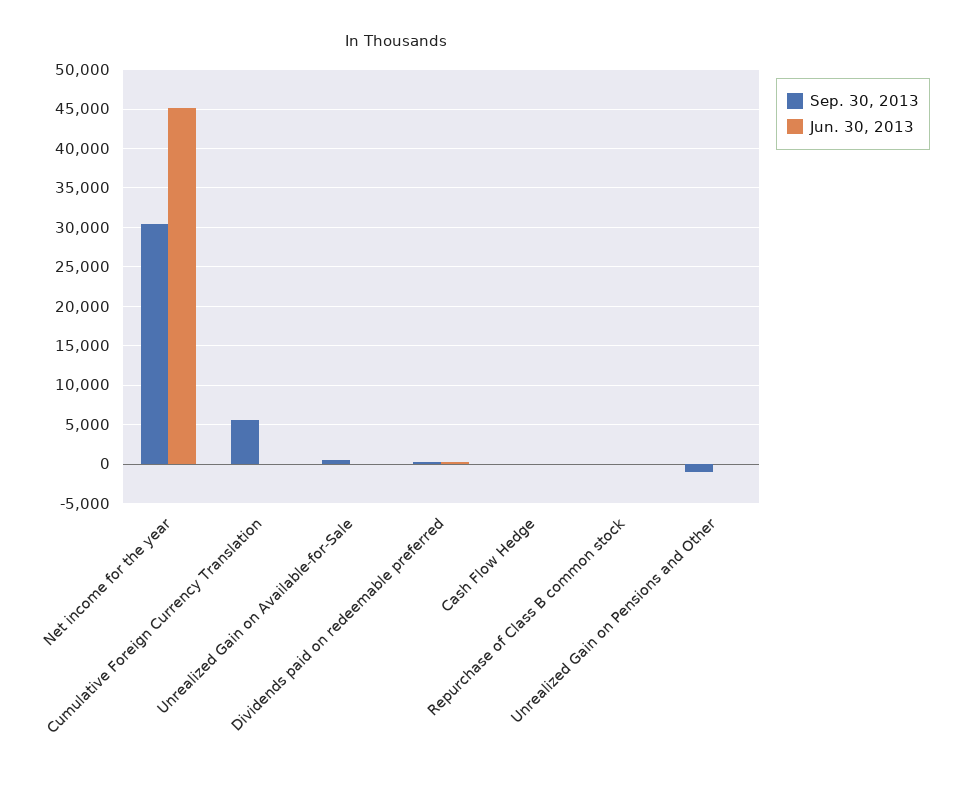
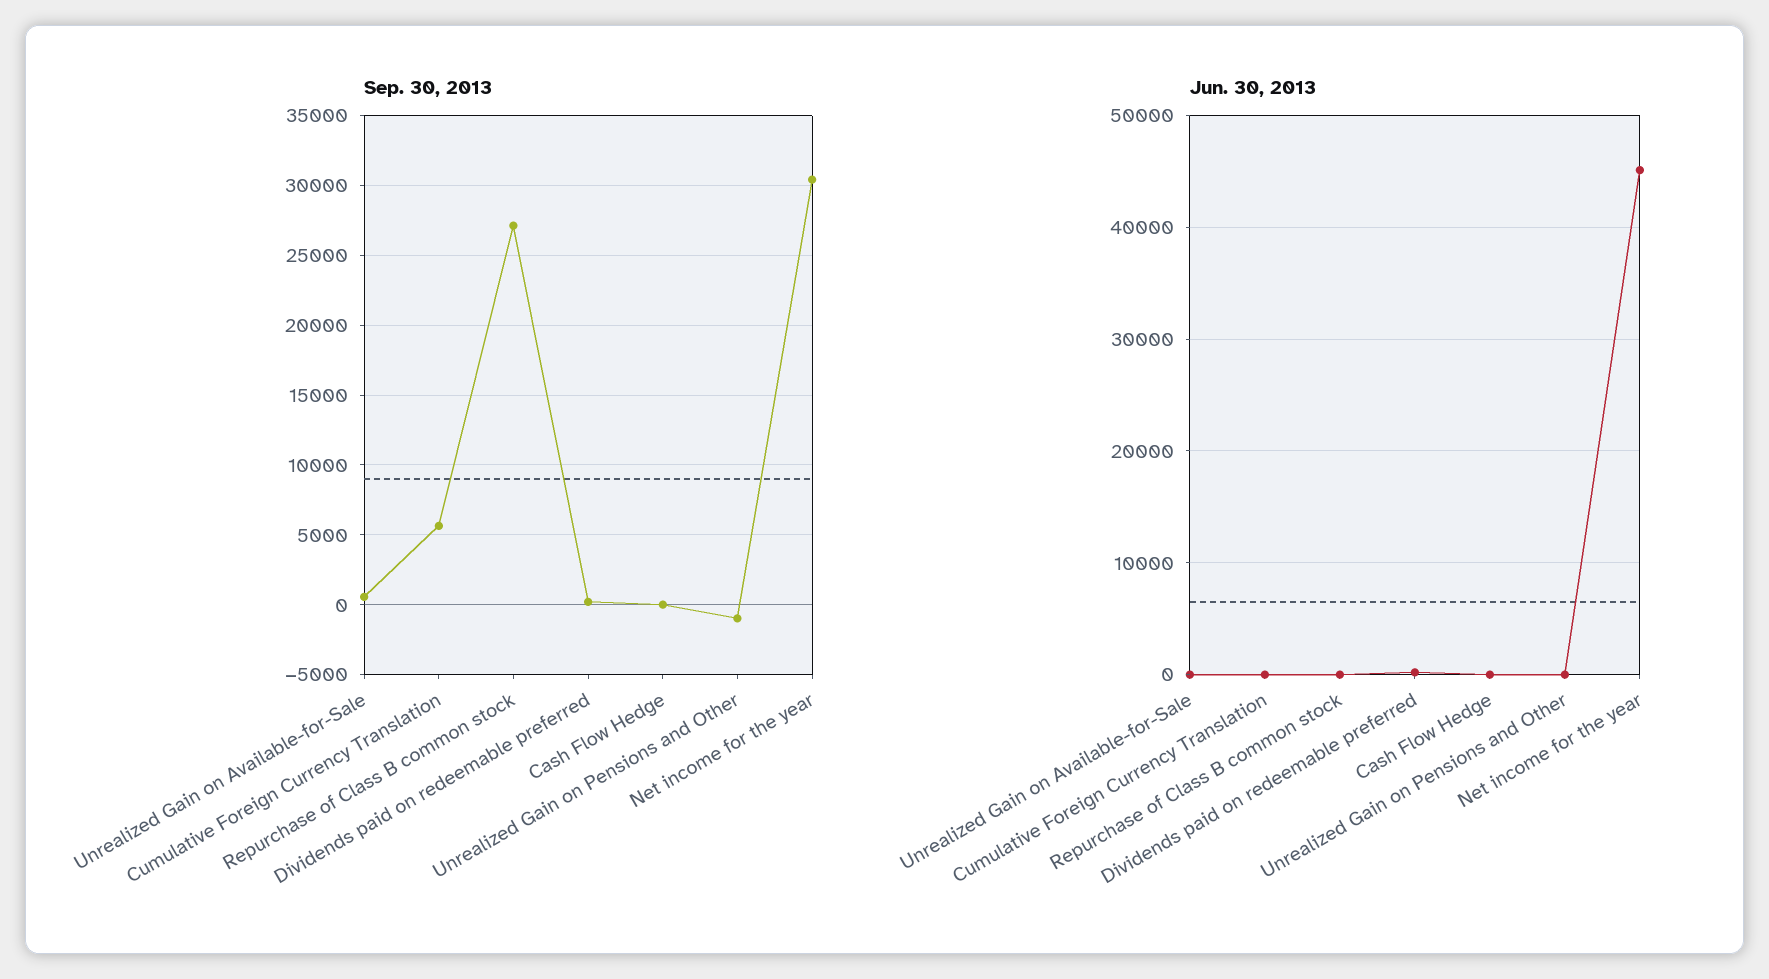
  {
    "Sep. 30, 2013": {
      "Net income for the year": 30500,
      "Cumulative Foreign Currency Translation": 5500,
      "Unrealized Gain on Available-for-Sale": 500,
      "Dividends paid on redeemable preferred": 0,
      "Cash Flow Hedge": 0,
-     "Repurchase of Class B common stock": 0,
+     "Repurchase of Class B common stock": 27000,
      "Unrealized Gain on Pensions and Other": -1000
    },
    "Jun. 30, 2013": {
      "Net income for the year": 45000,
      "Cumulative Foreign Currency Translation": 0,
      "Unrealized Gain on Available-for-Sale": 0,
      "Dividends paid on redeemable preferred": 0,
      "Cash Flow Hedge": 0,
      "Repurchase of Class B common stock": 0,
      "Unrealized Gain on Pensions and Other": 0
    }
  }

